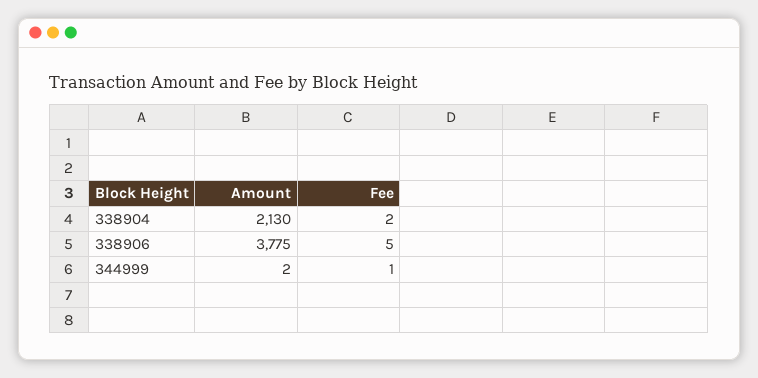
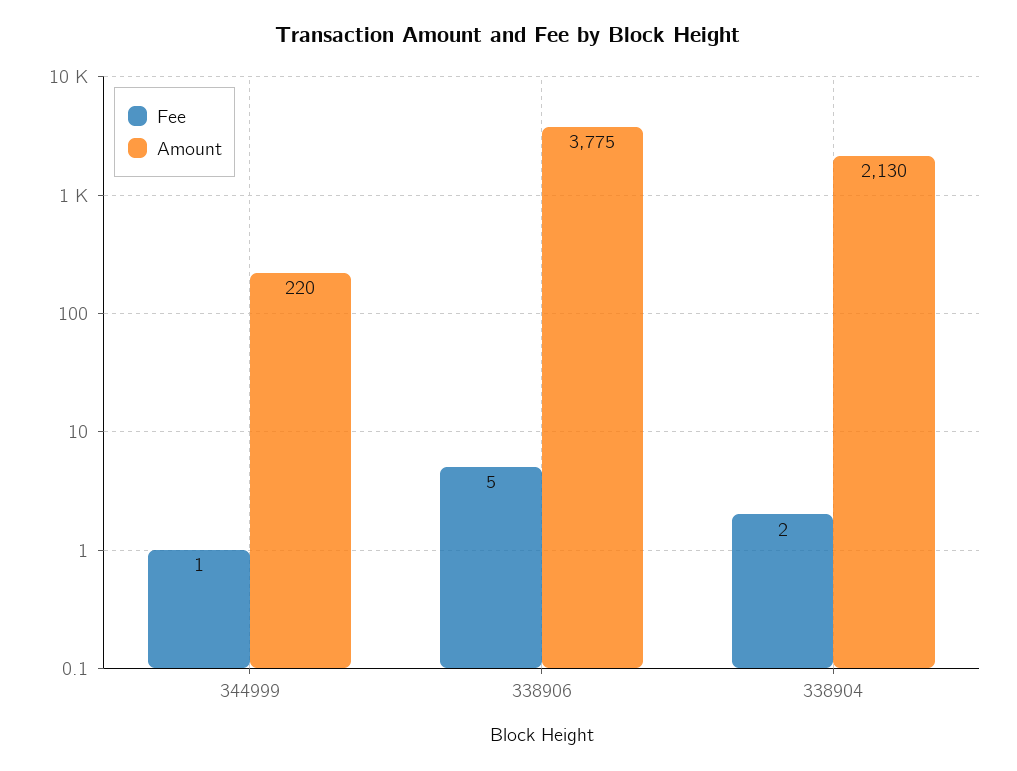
  {
    "Amount": {
      "338904": 2130,
      "338906": 3775,
-     "344999": 2
+     "344999": 220
    },
    "Fee": {
      "338904": 2,
      "338906": 5,
      "344999": 1
    }
  }

